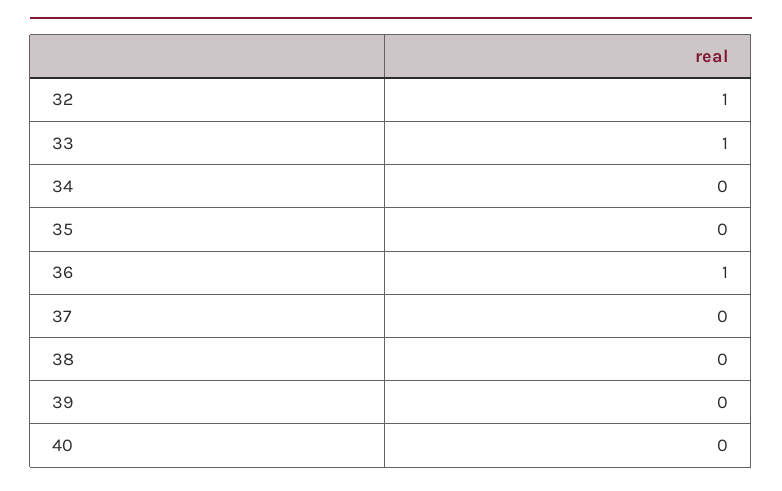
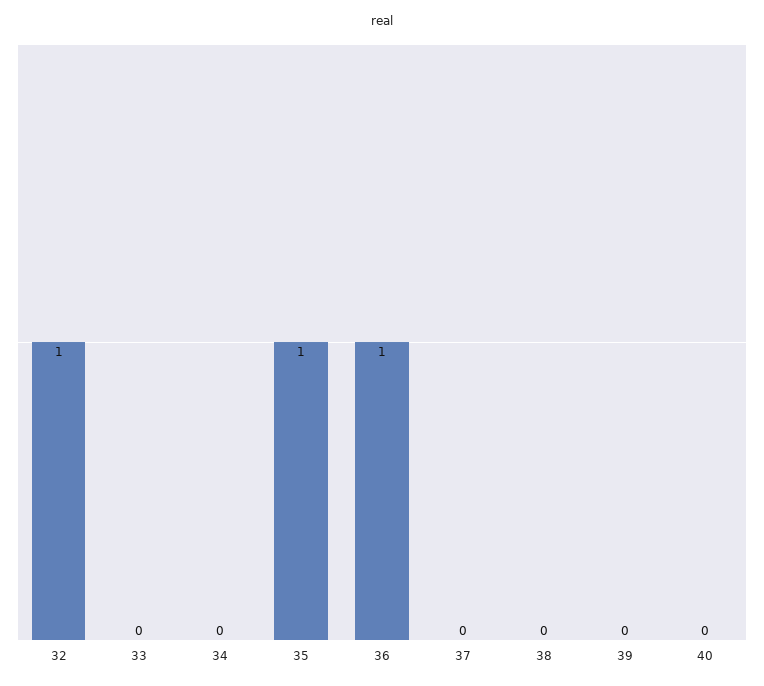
  {
    "32": 1,
-   "33": 1,
+   "33": 0,
    "34": 0,
-   "35": 0,
+   "35": 1,
    "36": 1,
    "37": 0,
    "38": 0,
    "39": 0,
    "40": 0
  }

